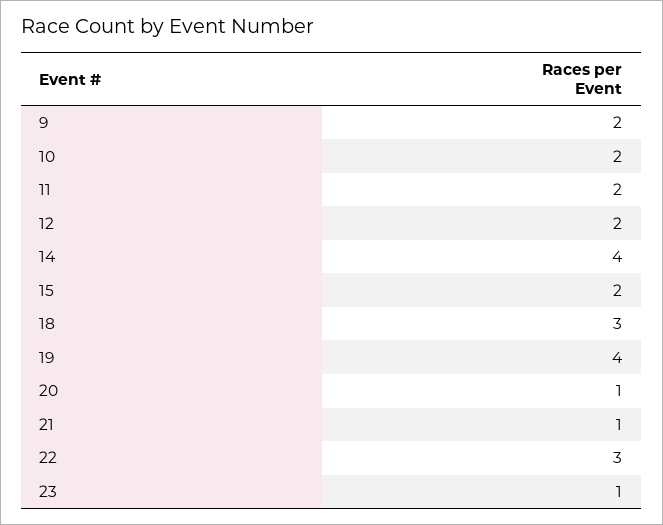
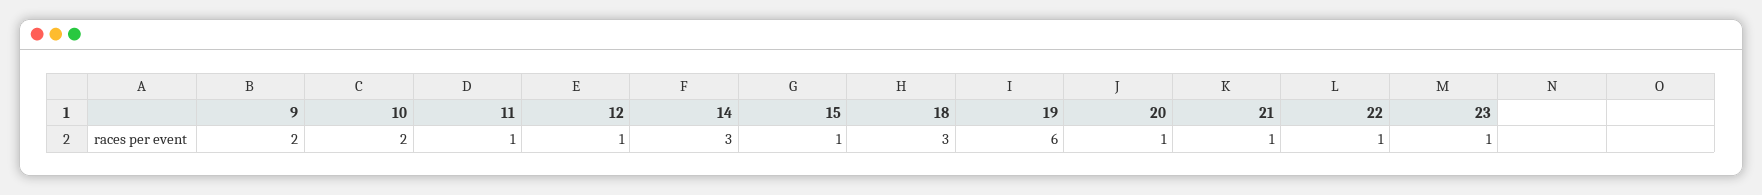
  {
    "9": 2,
    "10": 2,
-   "11": 2,
+   "11": 1,
-   "12": 2,
+   "12": 1,
-   "14": 4,
+   "14": 3,
-   "15": 2,
+   "15": 1,
    "18": 3,
-   "19": 4,
+   "19": 6,
    "20": 1,
    "21": 1,
-   "22": 3,
+   "22": 1,
    "23": 1
  }

